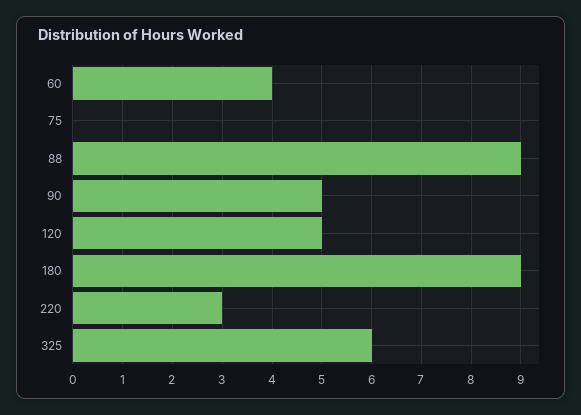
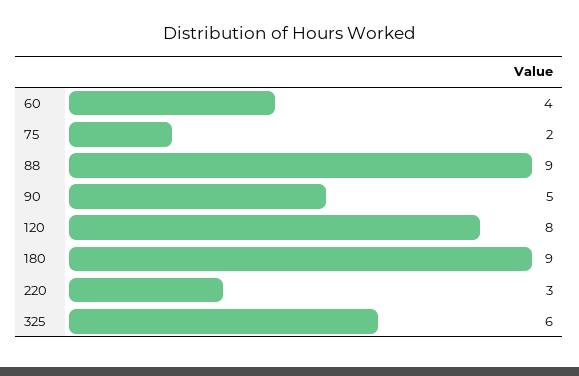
  {
    "60": 4,
-   "75": 0,
+   "75": 2,
    "88": 9,
    "90": 5,
-   "120": 5,
+   "120": 8,
    "180": 9,
    "220": 3,
    "325": 6
  }

